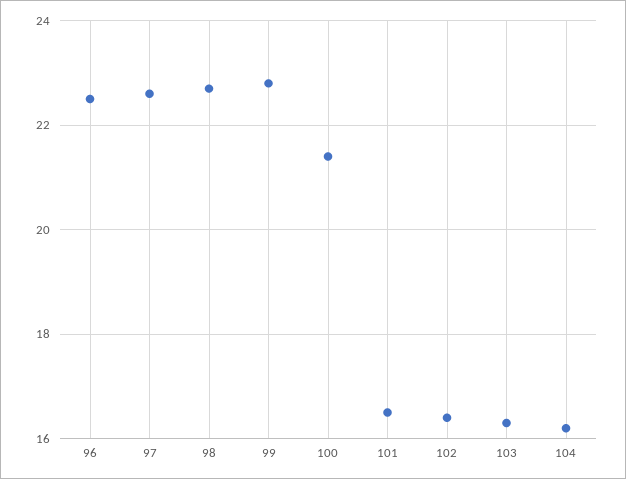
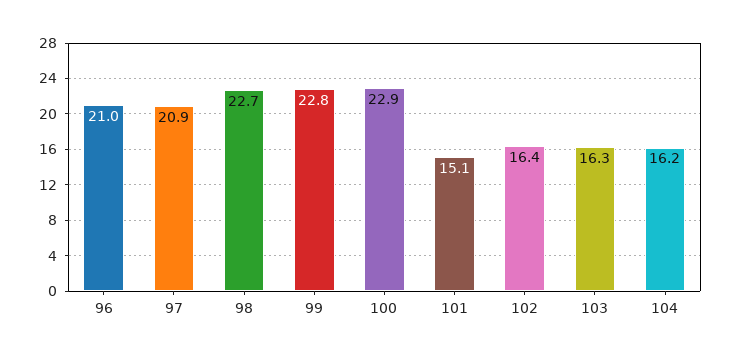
  {
-   "96": 22.5,
+   "96": 21,
-   "97": 22.5,
+   "97": 20.9,
    "98": 22.7,
    "99": 22.8,
-   "100": 21.5,
+   "100": 22.9,
-   "101": 16.5,
+   "101": 15.1,
    "102": 16.4,
    "103": 16.3,
    "104": 16.2
  }

